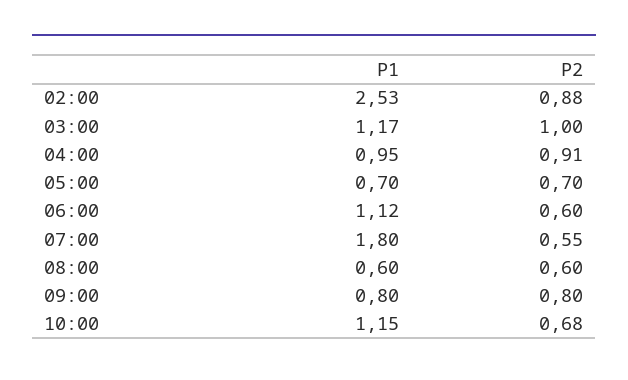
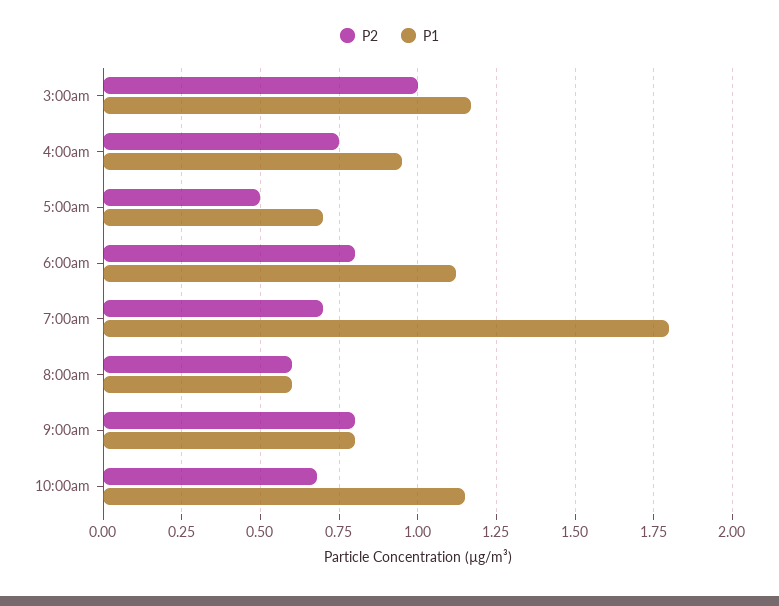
  {
    "P1": {
-     "02:00": 2.53,
      "03:00": 1.17,
      "04:00": 0.95,
      "05:00": 0.7,
      "06:00": 1.12,
      "07:00": 1.8,
      "08:00": 0.6,
      "09:00": 0.8,
      "10:00": 1.15
    },
    "P2": {
-     "02:00": 0.88,
      "03:00": 1,
-     "04:00": 0.91,
+     "04:00": 0.75,
-     "05:00": 0.7,
+     "05:00": 0.5,
-     "06:00": 0.6,
+     "06:00": 0.8,
-     "07:00": 0.55,
+     "07:00": 0.7,
      "08:00": 0.6,
      "09:00": 0.8,
      "10:00": 0.68
    }
  }

